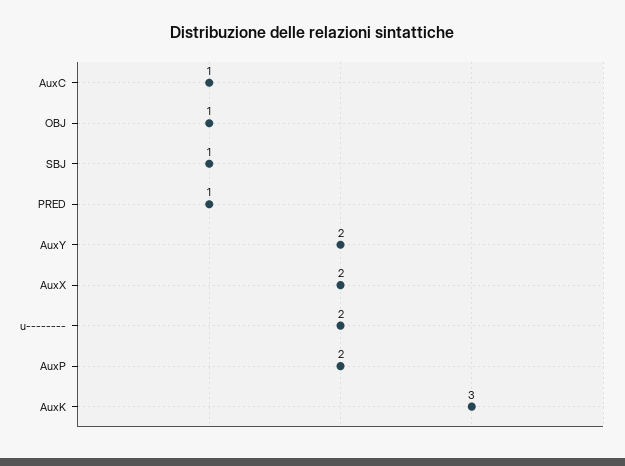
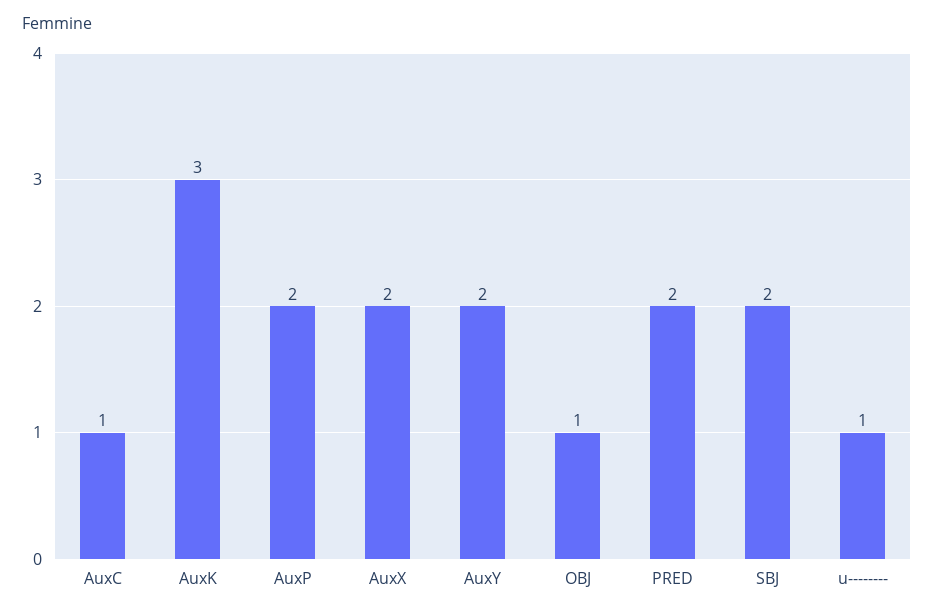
  {
    "AuxC": 1,
    "OBJ": 1,
-   "SBJ": 1,
+   "SBJ": 2,
-   "PRED": 1,
+   "PRED": 2,
    "AuxY": 2,
    "AuxX": 2,
-   "u--------": 2,
+   "u--------": 1,
    "AuxP": 2,
    "AuxK": 3
  }

